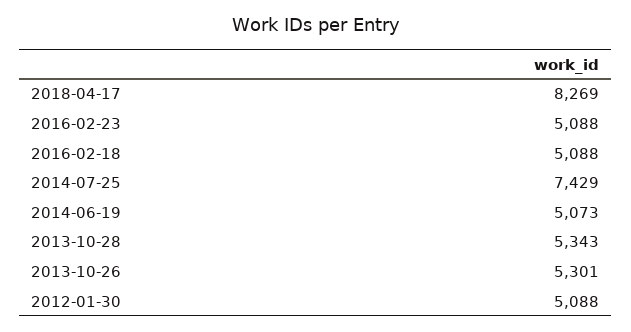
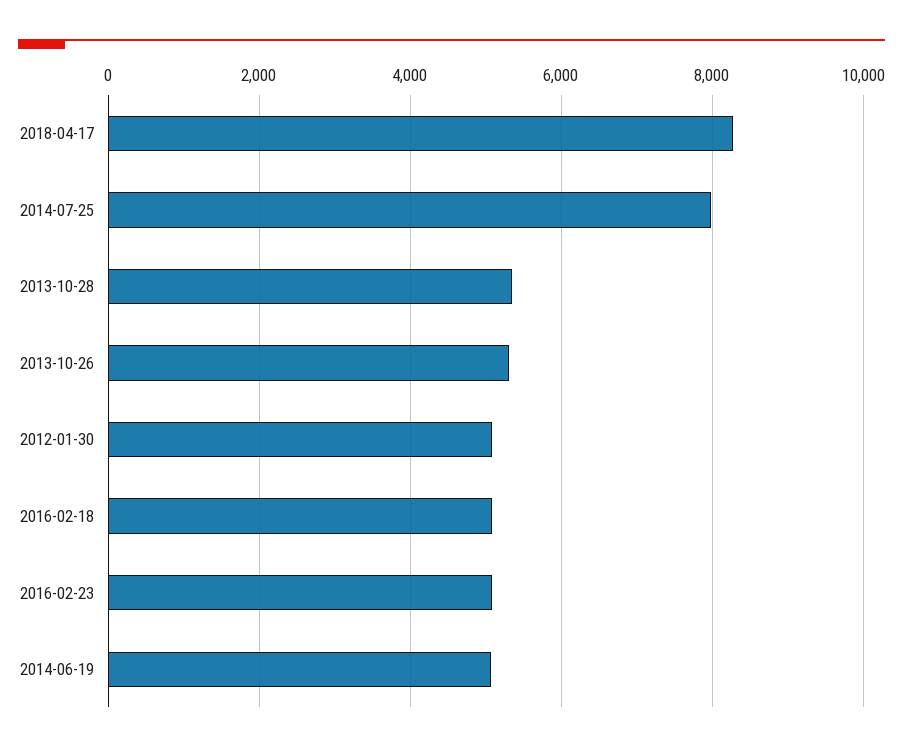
  {
    "2018-04-17": 8269,
    "2016-02-23": 5088,
    "2016-02-18": 5088,
-   "2014-07-25": 7429,
+   "2014-07-25": 8000,
    "2014-06-19": 5073,
    "2013-10-28": 5343,
    "2013-10-26": 5301,
    "2012-01-30": 5088
  }

